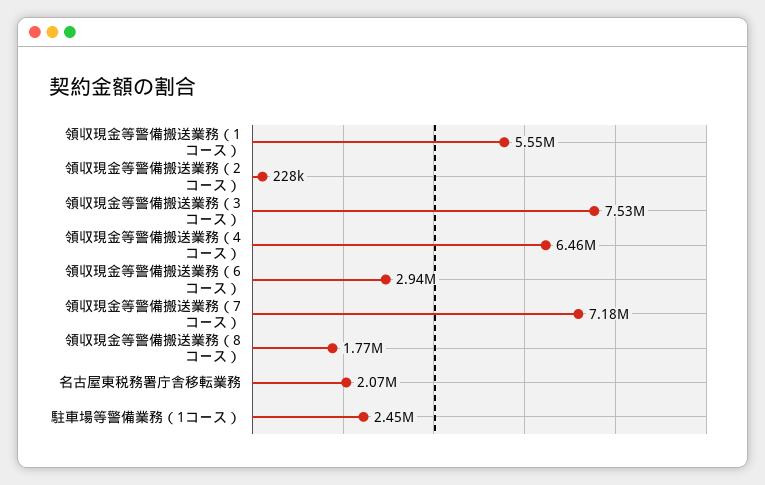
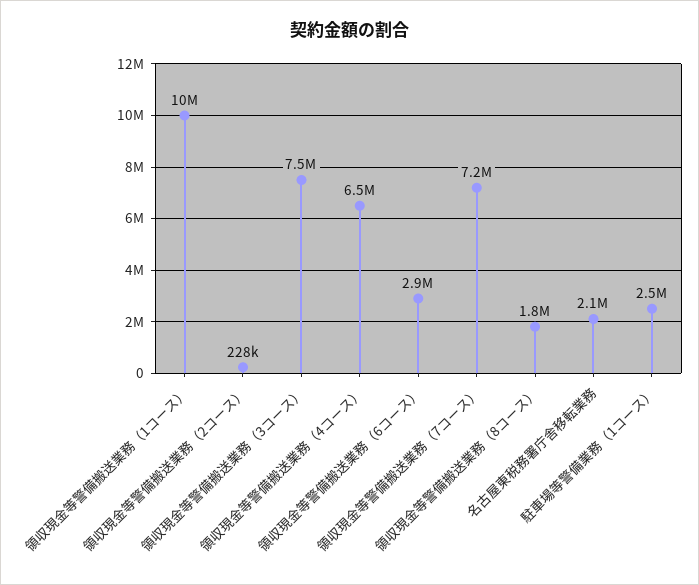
  {
-   "領収現金等警備搬送業務（1コース）": 5550000,
+   "領収現金等警備搬送業務（1コース）": 10000000,
    "領収現金等警備搬送業務（2コース）": 228000,
    "領収現金等警備搬送業務（3コース）": 7530000,
    "領収現金等警備搬送業務（4コース）": 6460000,
    "領収現金等警備搬送業務（6コース）": 2940000,
    "領収現金等警備搬送業務（7コース）": 7180000,
    "領収現金等警備搬送業務（8コース）": 1770000,
    "名古屋東税務署庁舎移転業務": 2070000,
    "駐車場等警備業務（1コース）": 2450000
  }

